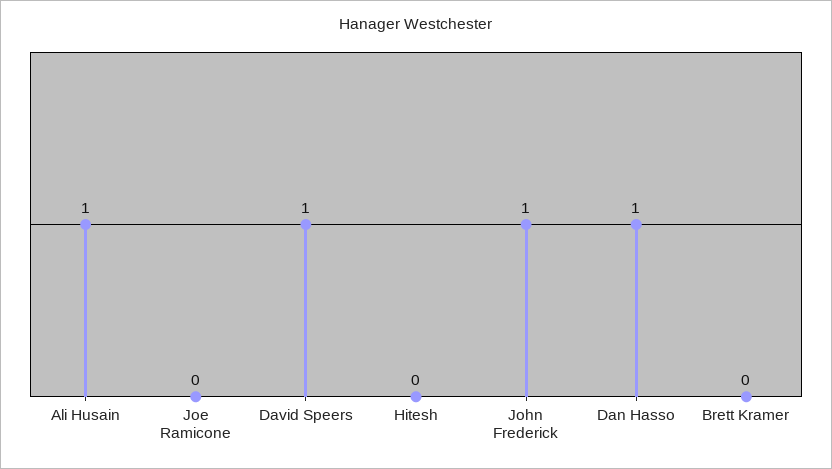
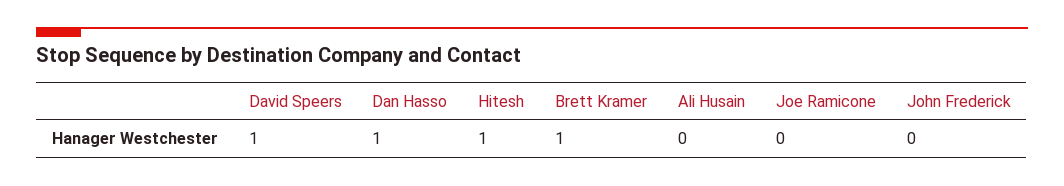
  {
-   "Ali Husain": 1,
+   "Ali Husain": 0,
    "Joe Ramicone": 0,
    "David Speers": 1,
-   "Hitesh": 0,
+   "Hitesh": 1,
-   "John Frederick": 1,
+   "John Frederick": 0,
    "Dan Hasso": 1,
-   "Brett Kramer": 0
+   "Brett Kramer": 1
  }

